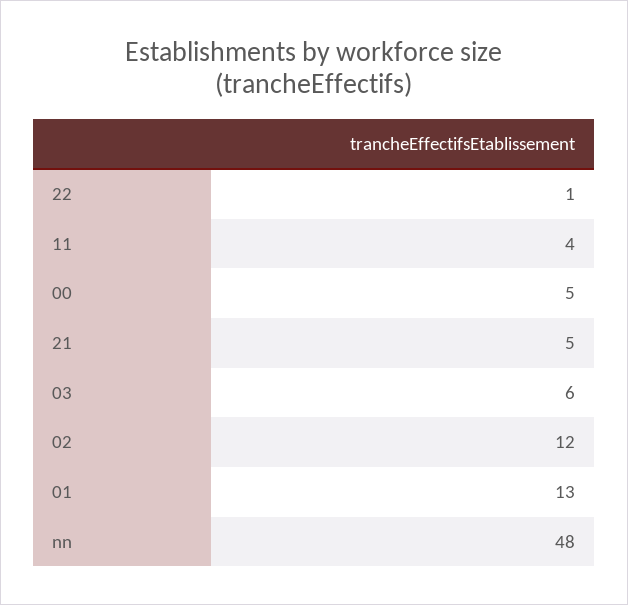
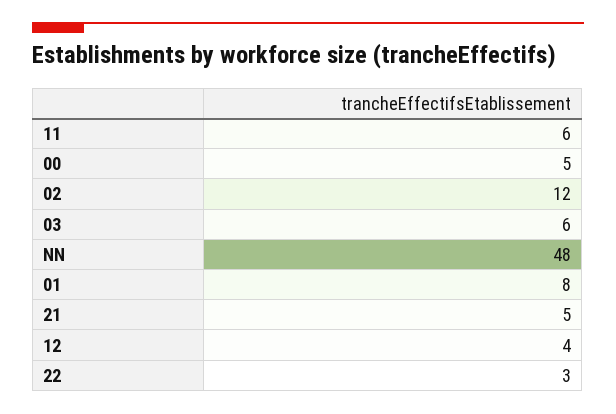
  {
-   "22": 1,
+   "22": 3,
-   "11": 4,
+   "11": 6,
    "00": 5,
    "21": 5,
    "03": 6,
    "02": 12,
-   "01": 13,
+   "01": 8,
-   "nn": 48
+   "nn": 48,
+   "12": 4
  }

